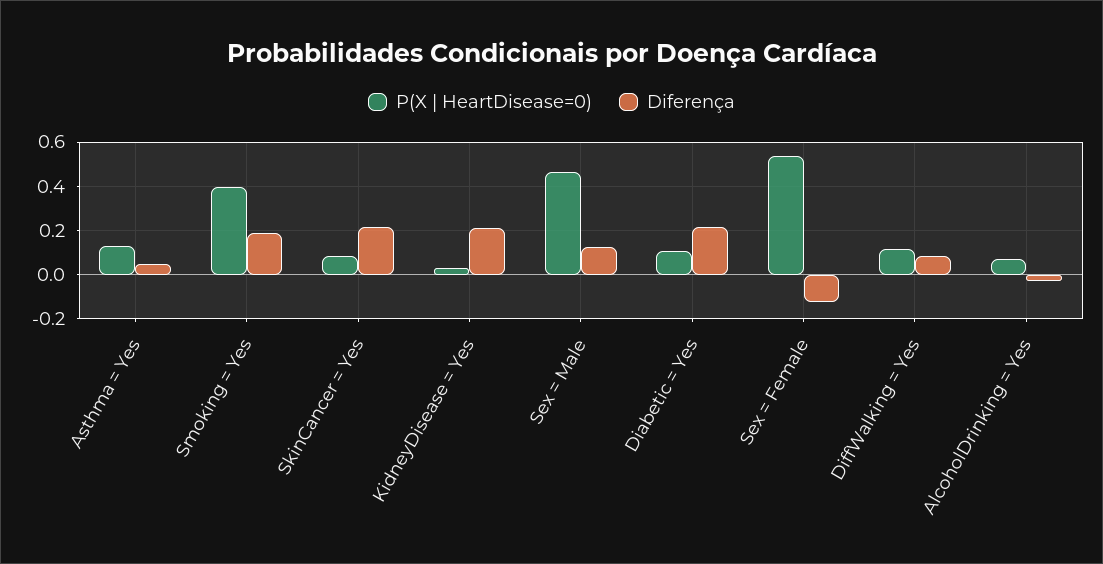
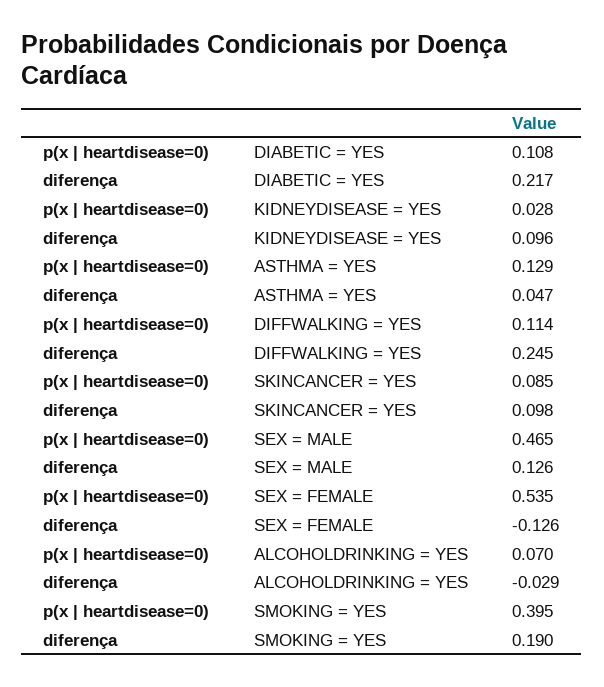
  {
    "P(X | HeartDisease=0)": {
      "Asthma = Yes": 0.129,
      "Smoking = Yes": 0.395,
      "SkinCancer = Yes": 0.085,
      "KidneyDisease = Yes": 0.028,
      "Sex = Male": 0.465,
      "Diabetic = Yes": 0.108,
      "Sex = Female": 0.535,
      "DiffWalking = Yes": 0.114,
      "AlcoholDrinking = Yes": 0.07
    },
    "Diferença": {
      "Asthma = Yes": 0.047,
      "Smoking = Yes": 0.19,
-     "SkinCancer = Yes": 0.2,
+     "SkinCancer = Yes": 0.098,
-     "KidneyDisease = Yes": 0.2,
+     "KidneyDisease = Yes": 0.096,
      "Sex = Male": 0.126,
      "Diabetic = Yes": 0.217,
      "Sex = Female": -0.126,
-     "DiffWalking = Yes": 0.1,
+     "DiffWalking = Yes": 0.245,
      "AlcoholDrinking = Yes": -0.029
    }
  }

